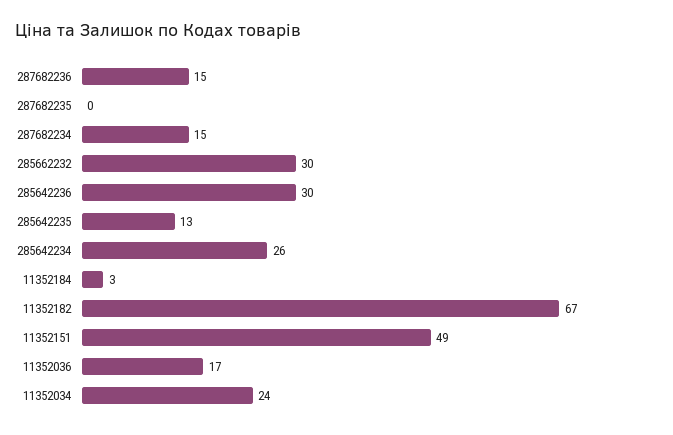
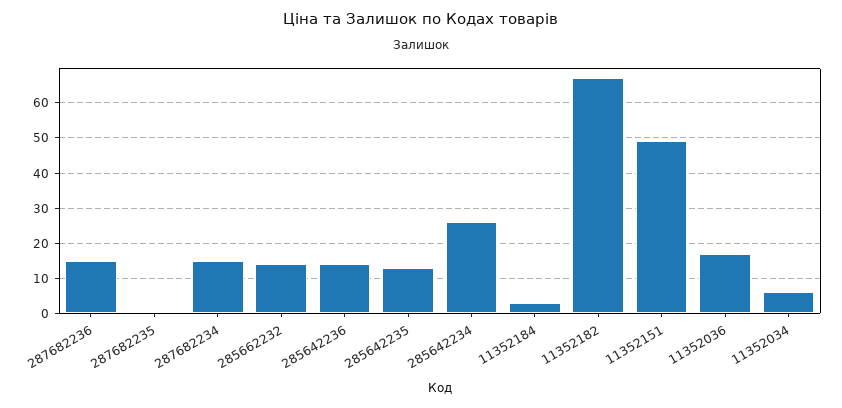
  {
    "287682236": 15,
    "287682235": 0,
    "287682234": 15,
-   "285662232": 30,
+   "285662232": 15,
-   "285642236": 30,
+   "285642236": 15,
    "285642235": 13,
    "285642234": 26,
    "11352184": 3,
    "11352182": 67,
    "11352151": 49,
    "11352036": 17,
-   "11352034": 24
+   "11352034": 5
  }

